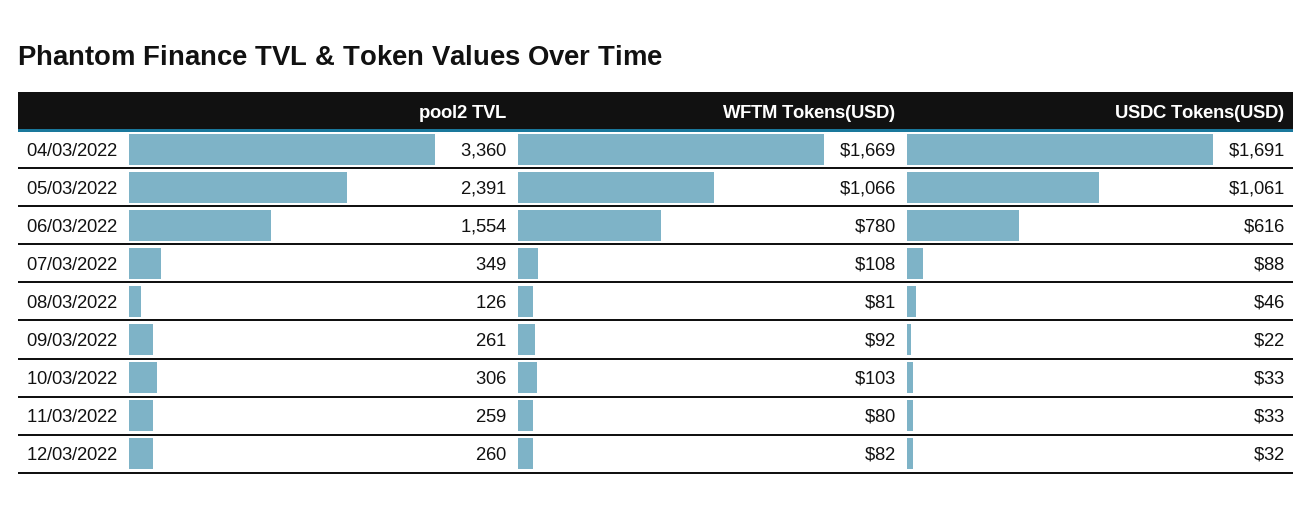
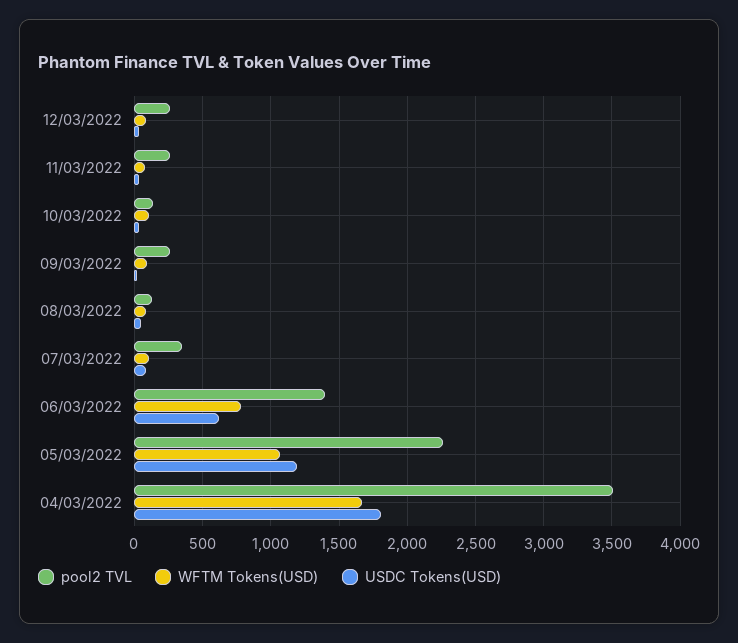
  {
    "pool2 TVL": {
-     "04/03/2022": 3360,
+     "04/03/2022": 3500,
-     "05/03/2022": 2391,
+     "05/03/2022": 2250,
-     "06/03/2022": 1554,
+     "06/03/2022": 1400,
      "07/03/2022": 349,
      "08/03/2022": 126,
      "09/03/2022": 261,
-     "10/03/2022": 306,
+     "10/03/2022": 150,
      "11/03/2022": 259,
      "12/03/2022": 260
    },
    "WFTM Tokens(USD)": {
      "04/03/2022": 1669,
      "05/03/2022": 1066,
      "06/03/2022": 780,
      "07/03/2022": 108,
      "08/03/2022": 81,
      "09/03/2022": 92,
      "10/03/2022": 103,
      "11/03/2022": 80,
      "12/03/2022": 82
    },
    "USDC Tokens(USD)": {
-     "04/03/2022": 1691,
+     "04/03/2022": 1800,
-     "05/03/2022": 1061,
+     "05/03/2022": 1200,
      "06/03/2022": 616,
      "07/03/2022": 88,
      "08/03/2022": 46,
      "09/03/2022": 22,
      "10/03/2022": 33,
      "11/03/2022": 33,
      "12/03/2022": 32
    }
  }

